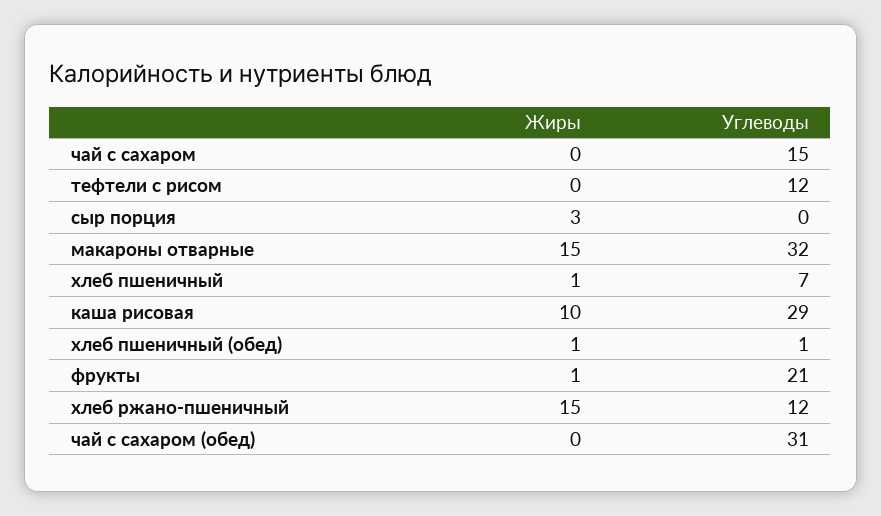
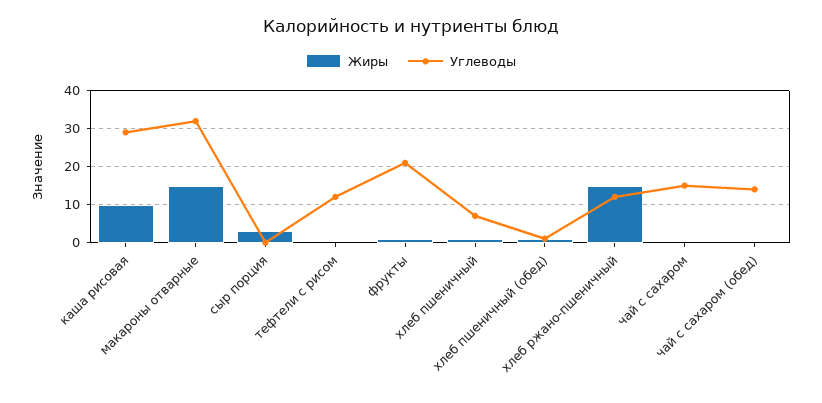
  {
    "Жиры": {
      "чай с сахаром": 0,
      "тефтели с рисом": 0,
      "сыр порция": 3,
      "макароны отварные": 15,
      "хлеб пшеничный": 1,
      "каша рисовая": 10,
      "хлеб пшеничный (обед)": 1,
      "фрукты": 1,
      "хлеб ржано-пшеничный": 15,
      "чай с сахаром (обед)": 0
    },
    "Углеводы": {
      "чай с сахаром": 15,
      "тефтели с рисом": 12,
      "сыр порция": 0,
      "макароны отварные": 32,
      "хлеб пшеничный": 7,
      "каша рисовая": 29,
      "хлеб пшеничный (обед)": 1,
      "фрукты": 21,
      "хлеб ржано-пшеничный": 12,
-     "чай с сахаром (обед)": 31
+     "чай с сахаром (обед)": 15
    }
  }

